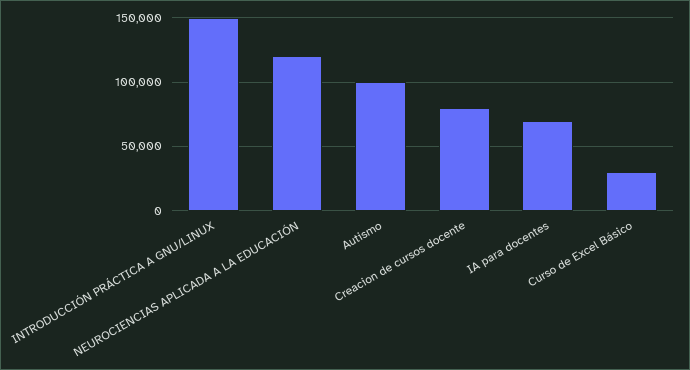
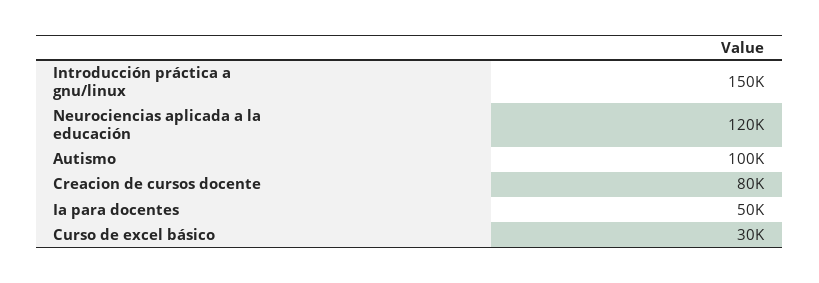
  {
    "INTRODUCCIÓN PRÁCTICA A GNU/LINUX": 150000,
    "NEUROCIENCIAS APLICADA A LA EDUCACIÓN": 120000,
    "Autismo": 100000,
    "Creacion de cursos docente": 80000,
-   "IA para docentes": 70000,
+   "IA para docentes": 50000,
    "Curso de Excel Básico": 30000
  }

